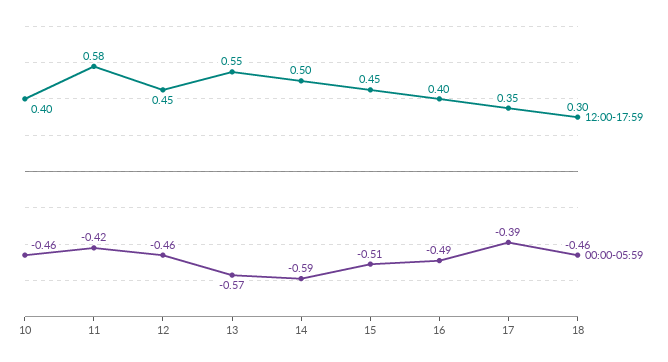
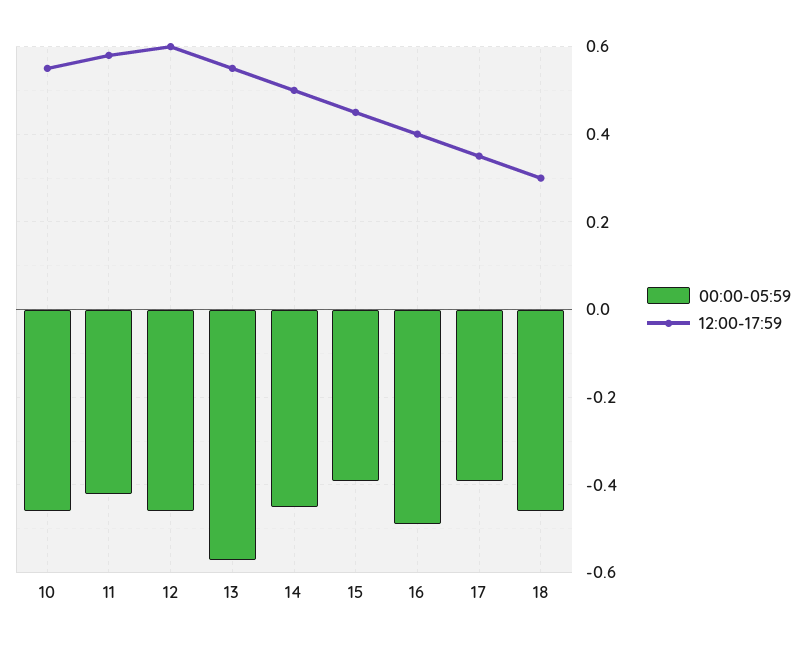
  {
    "12:00-17:59": {
-     "10": 0.4,
+     "10": 0.55,
      "11": 0.58,
-     "12": 0.45,
+     "12": 0.6,
      "13": 0.55,
      "14": 0.5,
      "15": 0.45,
      "16": 0.4,
      "17": 0.35,
      "18": 0.3
    },
    "00:00-05:59": {
      "10": -0.46,
      "11": -0.42,
      "12": -0.46,
      "13": -0.57,
-     "14": -0.59,
+     "14": -0.45,
-     "15": -0.51,
+     "15": -0.4,
      "16": -0.49,
      "17": -0.39,
      "18": -0.46
    }
  }

